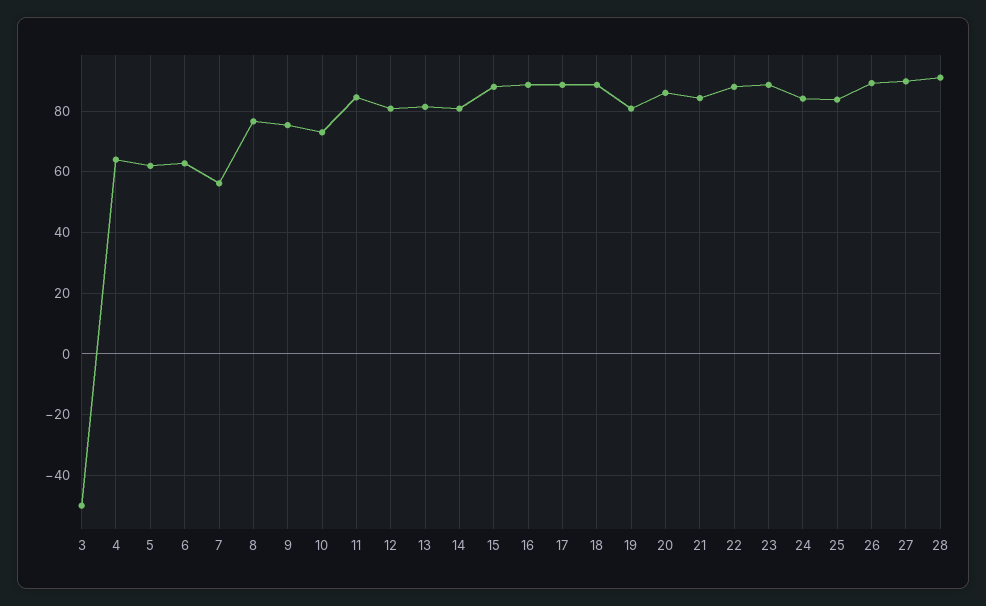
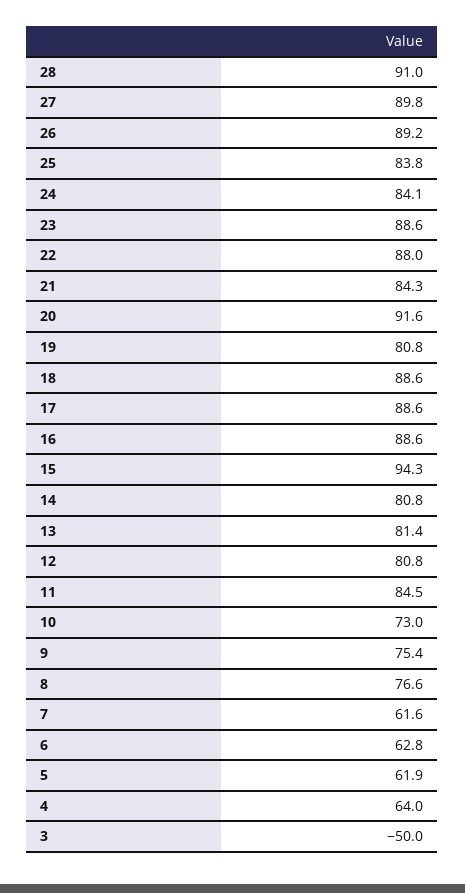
  {
    "3": -50,
    "4": 64,
    "5": 61.9,
    "6": 62.8,
-   "7": 56,
+   "7": 61.6,
    "8": 76.6,
    "9": 75.4,
    "10": 73,
    "11": 84.5,
    "12": 80.8,
    "13": 81.4,
    "14": 80.8,
-   "15": 88,
+   "15": 94.3,
    "16": 88.6,
    "17": 88.6,
    "18": 88.6,
    "19": 80.8,
-   "20": 86,
+   "20": 91.6,
    "21": 84.3,
    "22": 88,
    "23": 88.6,
    "24": 84.1,
    "25": 83.8,
    "26": 89.2,
    "27": 89.8,
    "28": 91
  }

